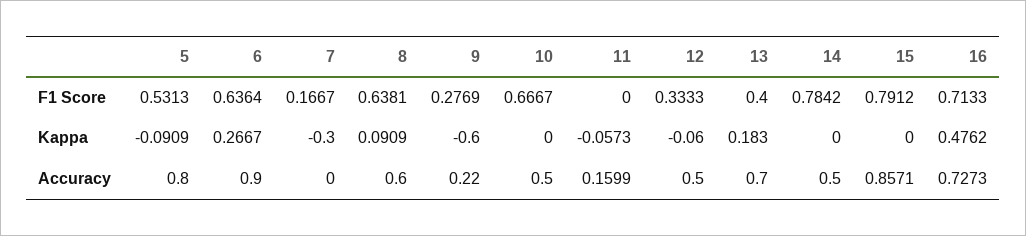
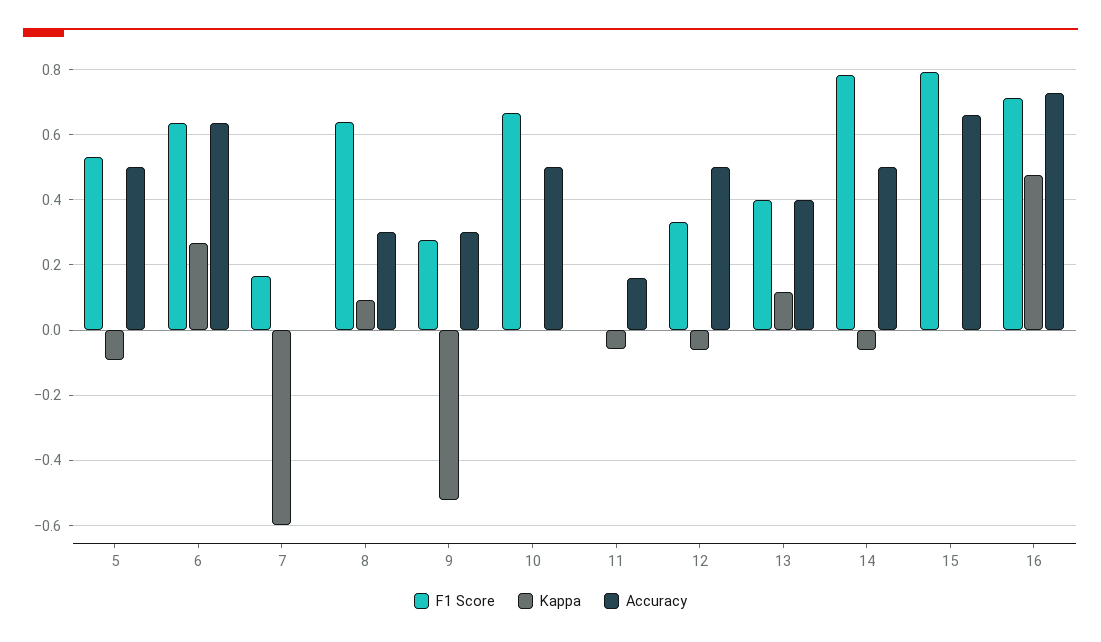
  {
    "F1 Score": {
      "5": 0.5313,
      "6": 0.6364,
      "7": 0.1667,
      "8": 0.6381,
      "9": 0.2769,
      "10": 0.6667,
      "11": 0,
      "12": 0.3333,
      "13": 0.4,
      "14": 0.7842,
      "15": 0.7912,
      "16": 0.7133
    },
    "Kappa": {
      "5": -0.0909,
      "6": 0.2667,
-     "7": -0.3,
+     "7": -0.6,
      "8": 0.0909,
-     "9": -0.6,
+     "9": -0.52,
      "10": 0,
      "11": -0.0573,
      "12": -0.06,
-     "13": 0.183,
+     "13": 0.12,
-     "14": 0,
+     "14": -0.06,
      "15": 0,
      "16": 0.4762
    },
    "Accuracy": {
-     "5": 0.8,
+     "5": 0.5,
-     "6": 0.9,
+     "6": 0.64,
      "7": 0,
-     "8": 0.6,
+     "8": 0.3,
-     "9": 0.22,
+     "9": 0.3,
      "10": 0.5,
      "11": 0.1599,
      "12": 0.5,
-     "13": 0.7,
+     "13": 0.4,
      "14": 0.5,
-     "15": 0.8571,
+     "15": 0.66,
      "16": 0.7273
    }
  }

